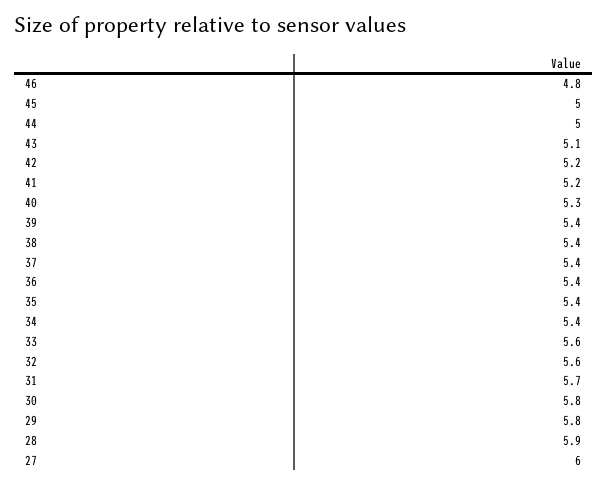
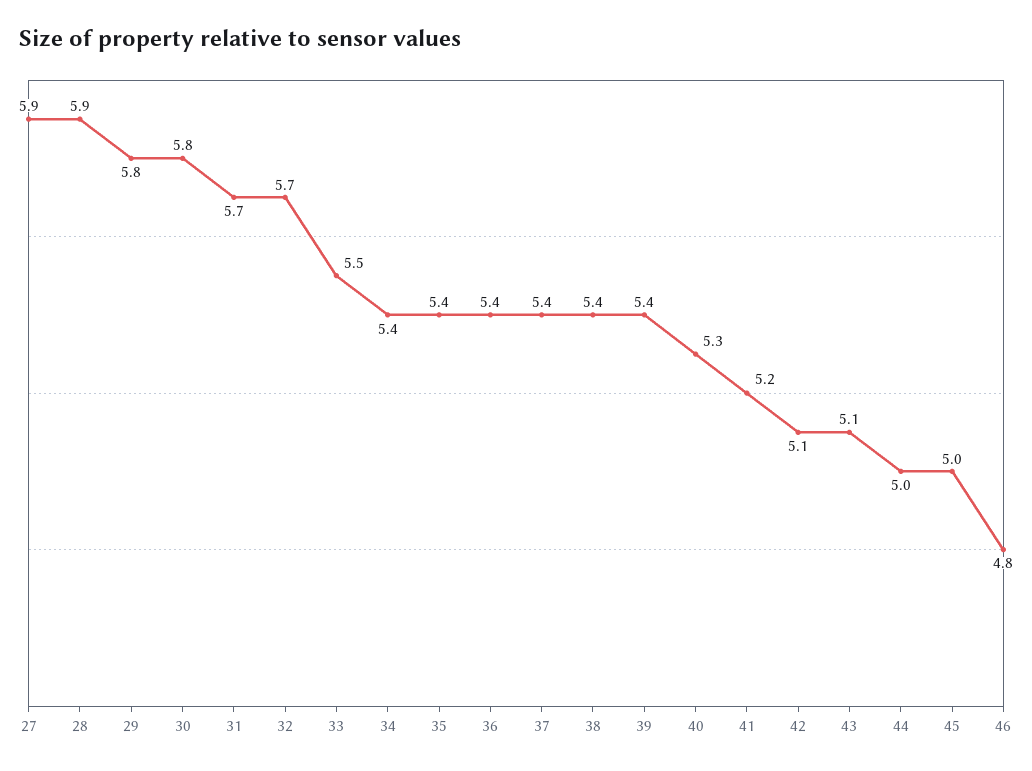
  {
    "46": 4.8,
    "45": 5,
    "44": 5,
    "43": 5.1,
-   "42": 5.2,
+   "42": 5.1,
    "41": 5.2,
    "40": 5.3,
    "39": 5.4,
    "38": 5.4,
    "37": 5.4,
    "36": 5.4,
    "35": 5.4,
    "34": 5.4,
-   "33": 5.6,
+   "33": 5.5,
-   "32": 5.6,
+   "32": 5.7,
    "31": 5.7,
    "30": 5.8,
    "29": 5.8,
    "28": 5.9,
-   "27": 6
+   "27": 5.9
  }

